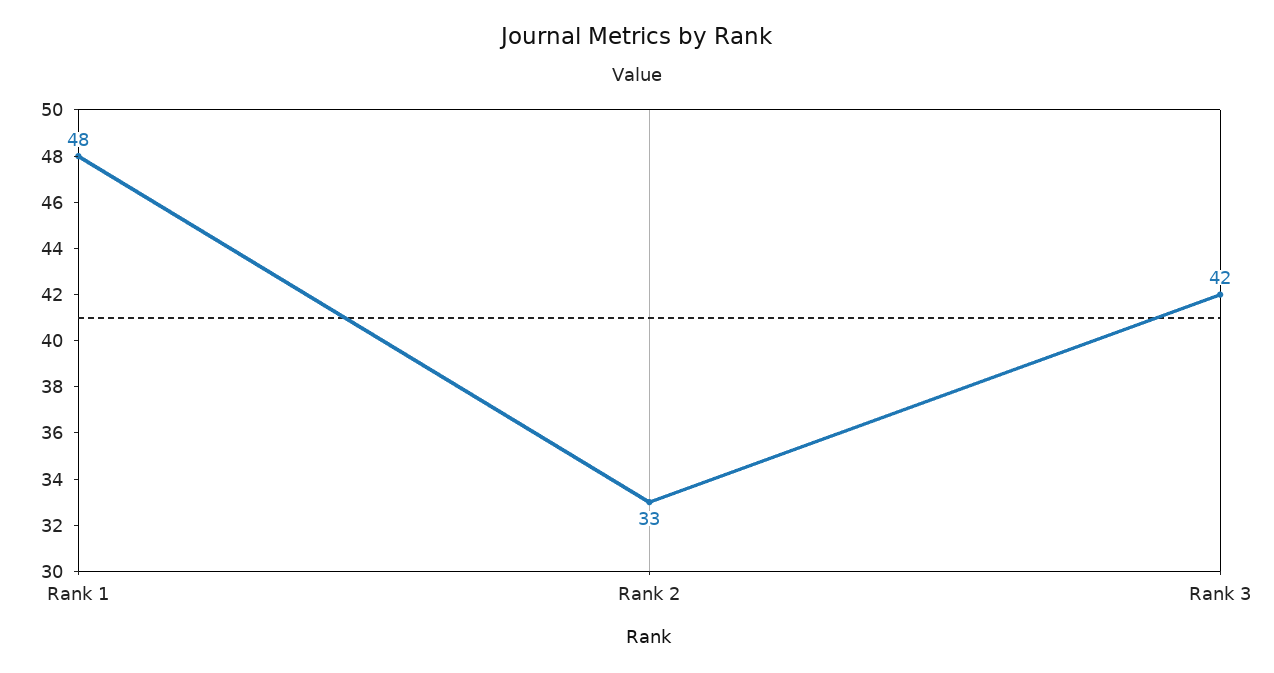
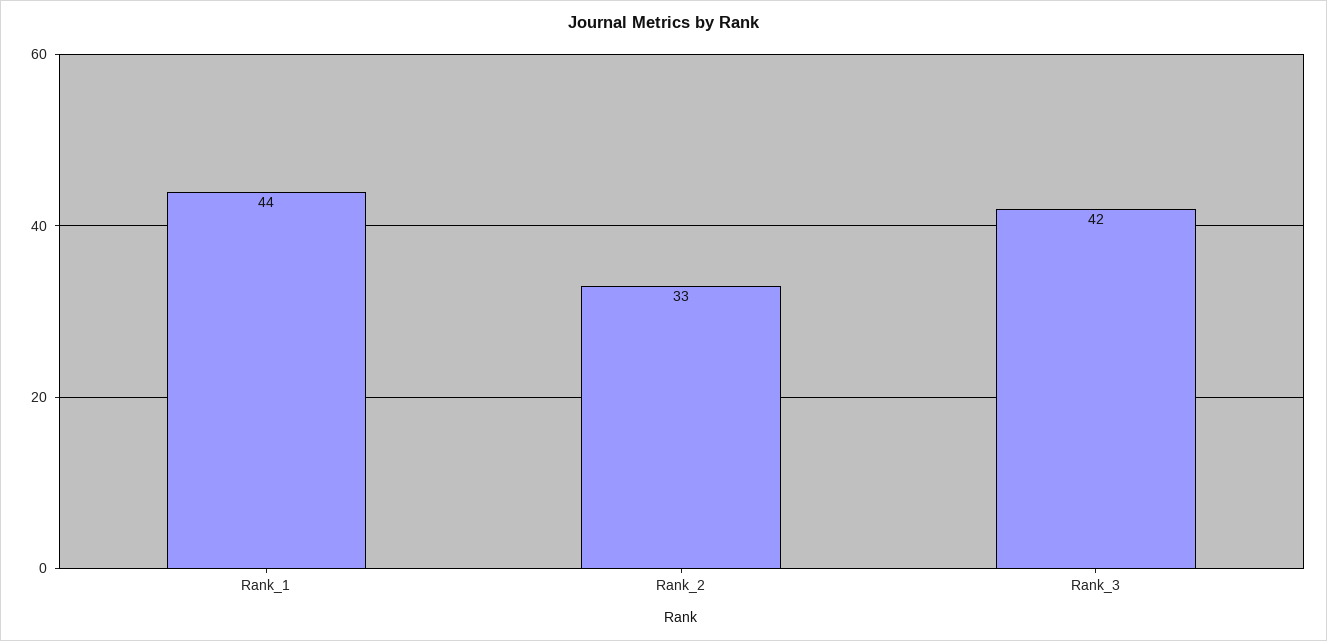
  {
-   "Rank 1": 48,
+   "Rank 1": 44,
    "Rank 2": 33,
    "Rank 3": 42
  }

